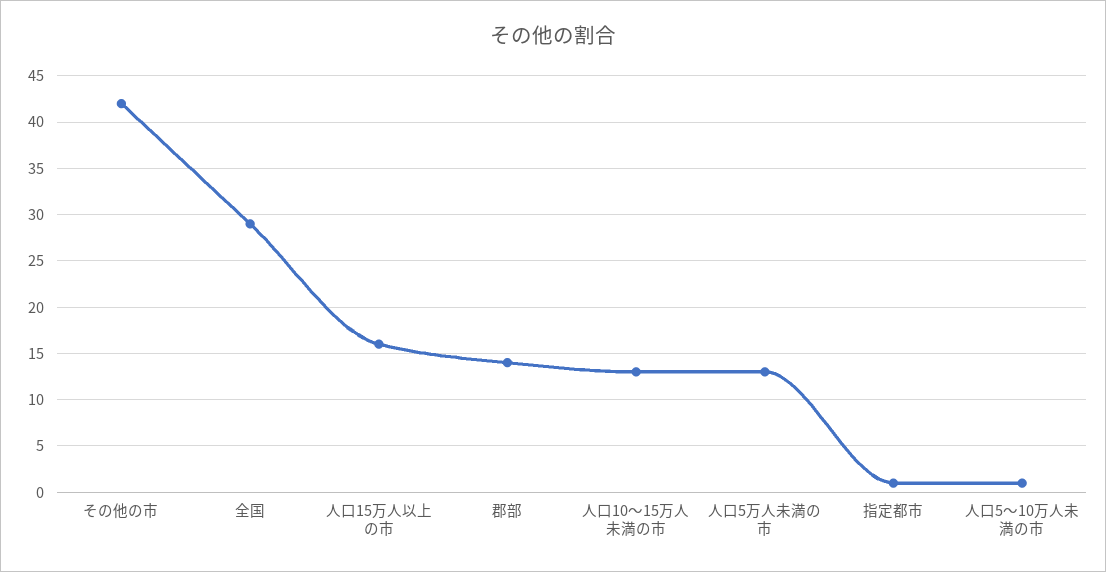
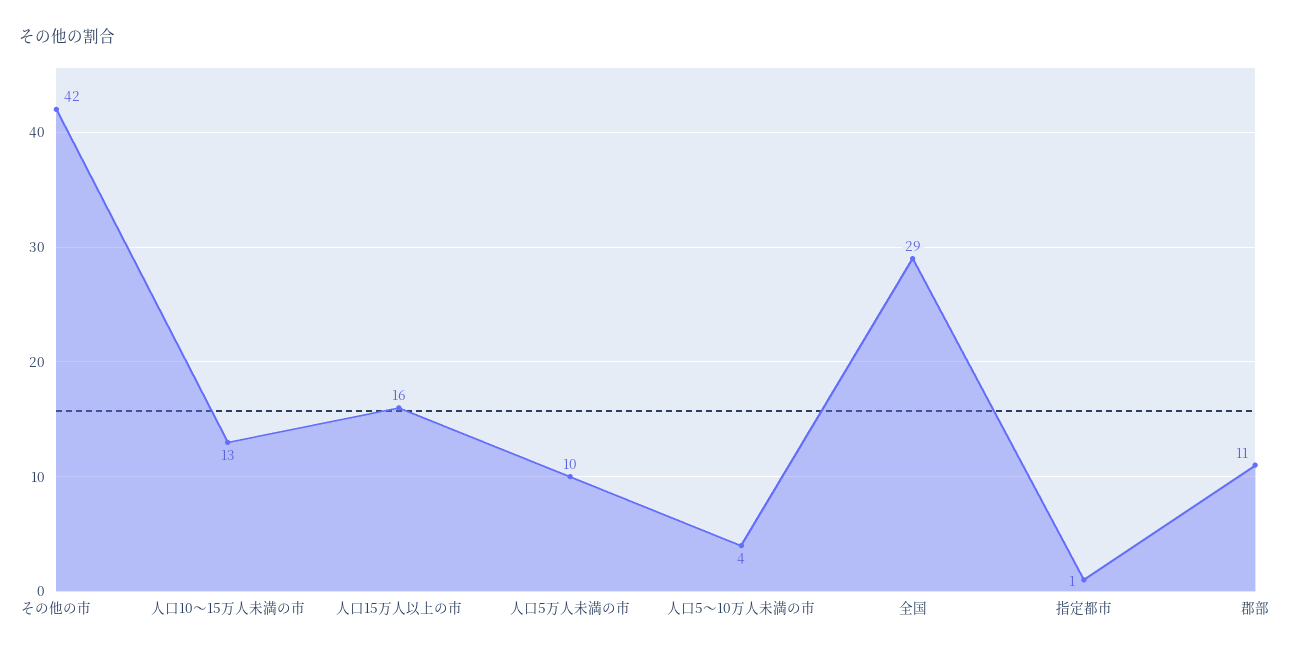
  {
    "その他の市": 42,
    "全国": 29,
    "人口15万人以上の市": 16,
-   "郡部": 14,
+   "郡部": 11,
    "人口10～15万人未満の市": 13,
-   "人口5万人未満の市": 13,
+   "人口5万人未満の市": 10,
    "指定都市": 1,
-   "人口5～10万人未満の市": 1
+   "人口5～10万人未満の市": 4
  }

